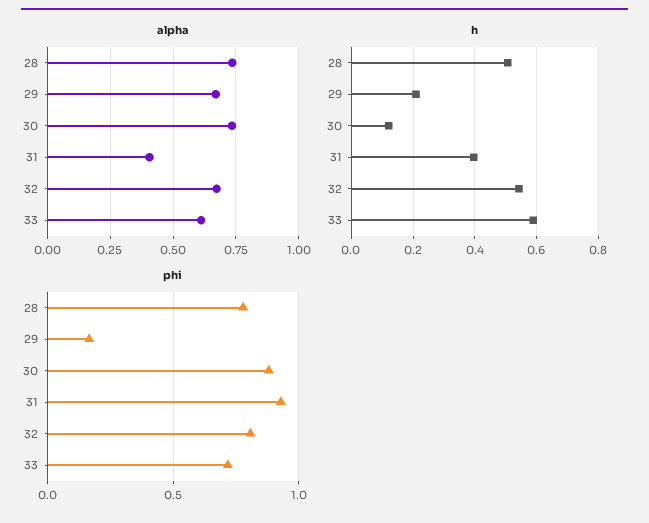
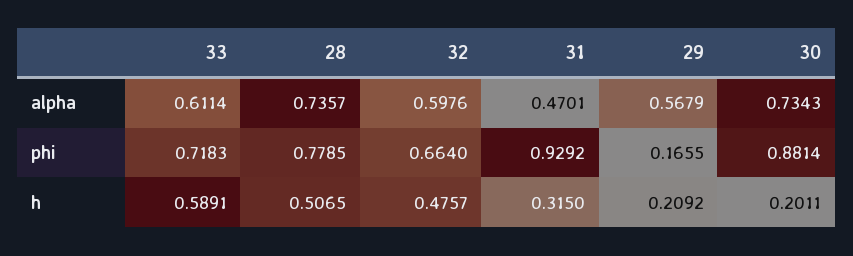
  {
    "alpha": {
      "28": 0.7357,
-     "29": 0.675,
+     "29": 0.5679,
      "30": 0.7343,
-     "31": 0.4,
+     "31": 0.4701,
-     "32": 0.675,
+     "32": 0.5976,
      "33": 0.6114
    },
    "h": {
      "28": 0.5065,
      "29": 0.2092,
-     "30": 0.12,
+     "30": 0.2011,
-     "31": 0.4,
+     "31": 0.315,
-     "32": 0.54,
+     "32": 0.4757,
      "33": 0.5891
    },
    "phi": {
      "28": 0.7785,
      "29": 0.1655,
      "30": 0.8814,
      "31": 0.9292,
-     "32": 0.8,
+     "32": 0.664,
      "33": 0.7183
    }
  }

